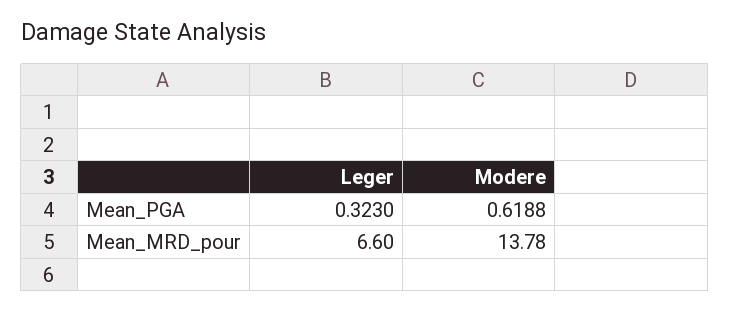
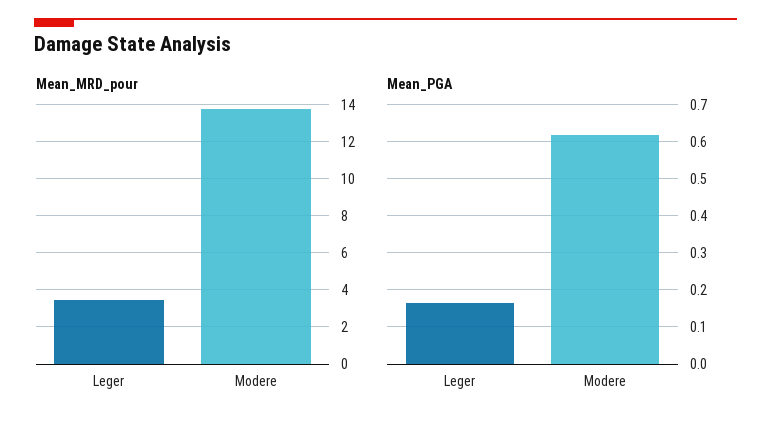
  {
    "Mean_PGA": {
-     "Leger": 0.323,
+     "Leger": 0.16,
      "Modere": 0.6188
    },
    "Mean_MRD_pour": {
-     "Leger": 6.6,
+     "Leger": 3.5,
      "Modere": 13.78
    }
  }

